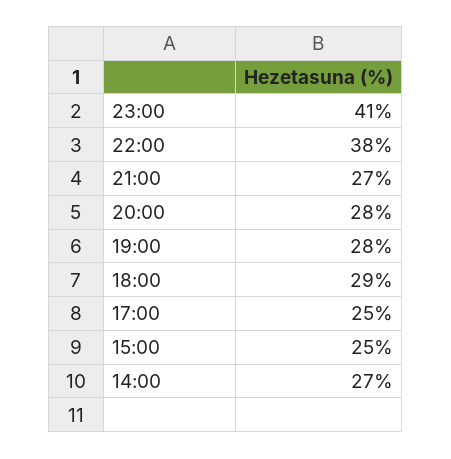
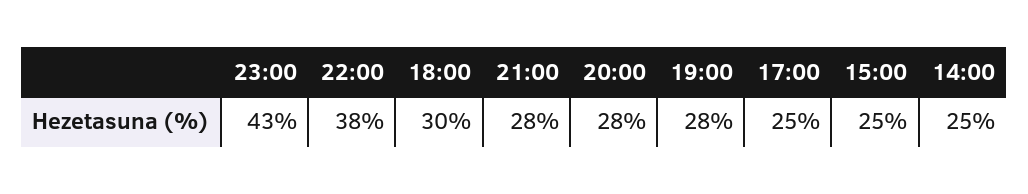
  {
-   "23:00": 41,
+   "23:00": 43,
    "22:00": 38,
-   "21:00": 27,
+   "21:00": 28,
    "20:00": 28,
    "19:00": 28,
-   "18:00": 29,
+   "18:00": 30,
    "17:00": 25,
    "15:00": 25,
-   "14:00": 27
+   "14:00": 25
  }

